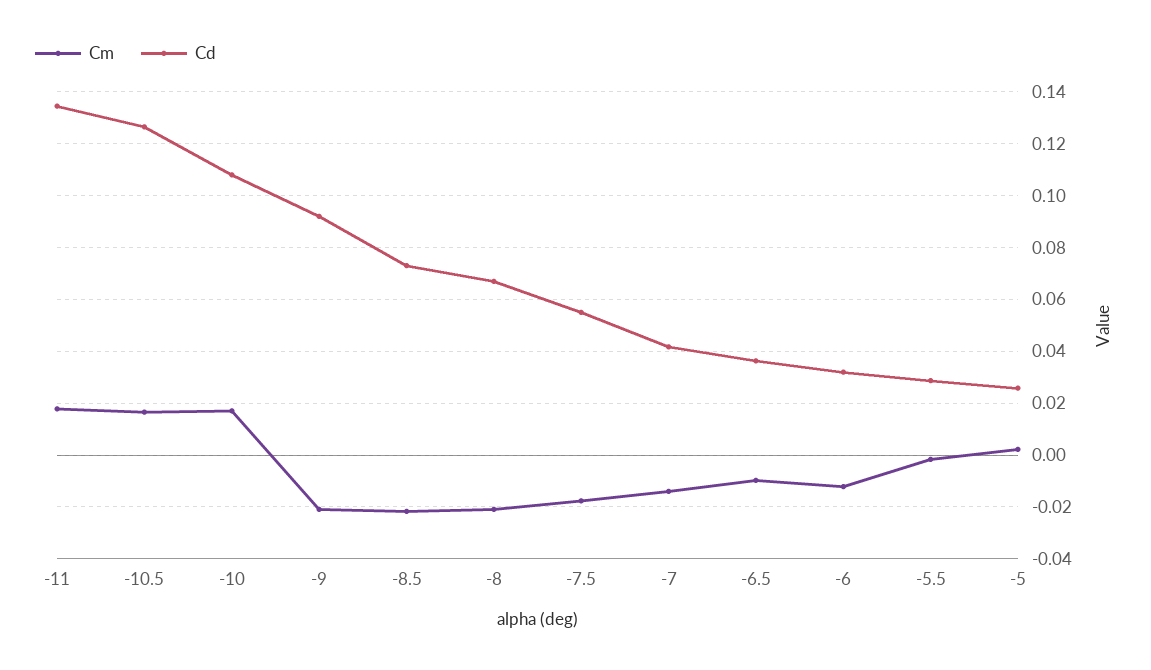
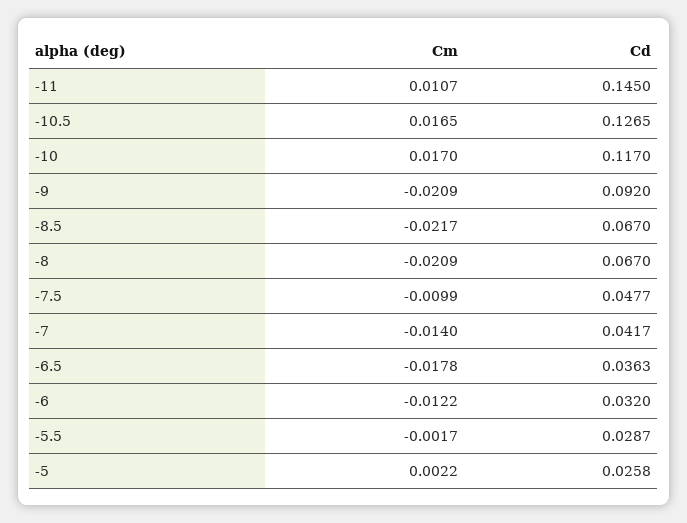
  {
    "Cm": {
-     "-11": 0.0175,
+     "-11": 0.0107,
      "-10.5": 0.0165,
      "-10": 0.017,
      "-9": -0.0209,
      "-8.5": -0.0217,
      "-8": -0.0209,
-     "-7.5": -0.0175,
+     "-7.5": -0.0099,
      "-7": -0.014,
-     "-6.5": -0.01,
+     "-6.5": -0.0178,
      "-6": -0.0122,
      "-5.5": -0.0017,
      "-5": 0.0022
    },
    "Cd": {
-     "-11": 0.135,
+     "-11": 0.145,
      "-10.5": 0.1265,
-     "-10": 0.1075,
+     "-10": 0.117,
      "-9": 0.092,
-     "-8.5": 0.0725,
+     "-8.5": 0.067,
      "-8": 0.067,
-     "-7.5": 0.055,
+     "-7.5": 0.0477,
      "-7": 0.0417,
      "-6.5": 0.0363,
      "-6": 0.032,
      "-5.5": 0.0287,
      "-5": 0.0258
    }
  }

